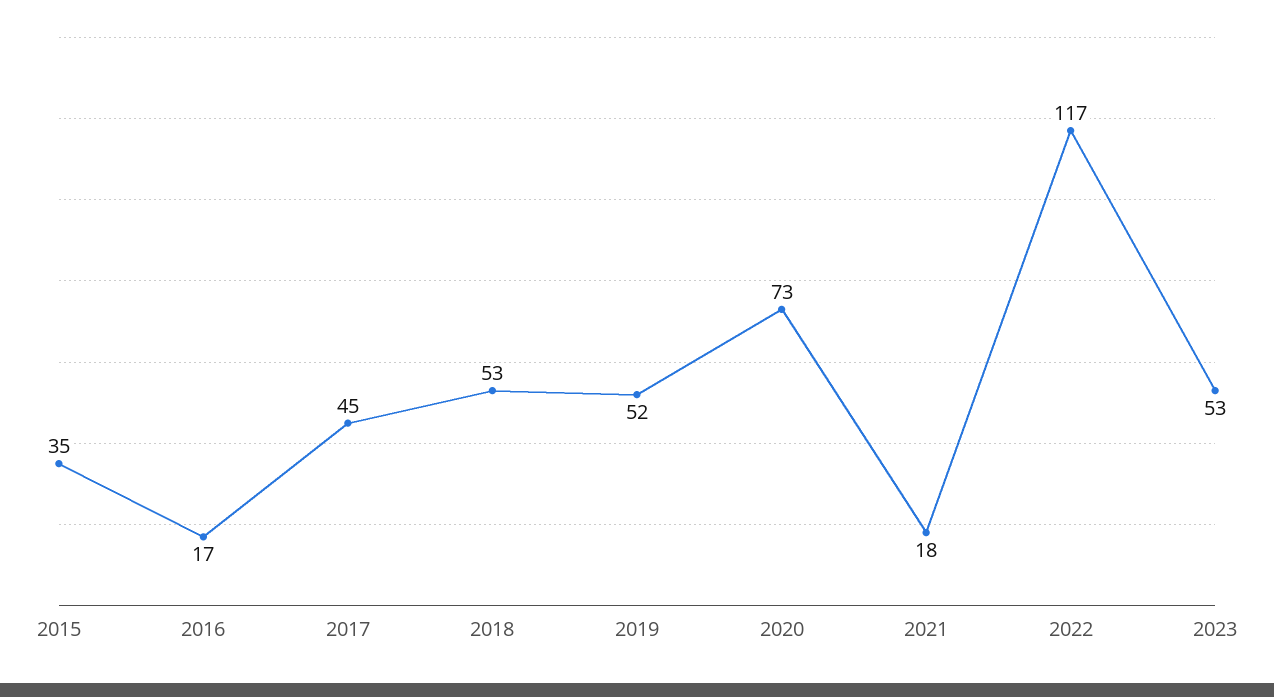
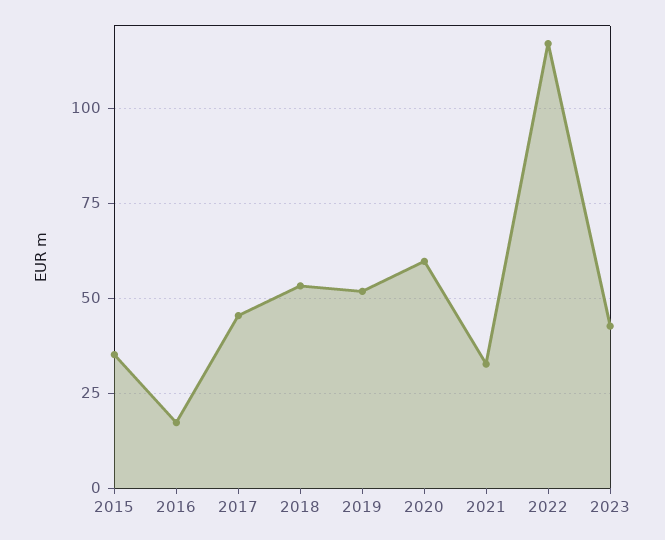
  {
    "2015": 35,
    "2016": 17,
    "2017": 45,
    "2018": 53,
    "2019": 52,
-   "2020": 73,
+   "2020": 60,
-   "2021": 18,
+   "2021": 32.5,
    "2022": 117,
-   "2023": 53
+   "2023": 42.5
  }

